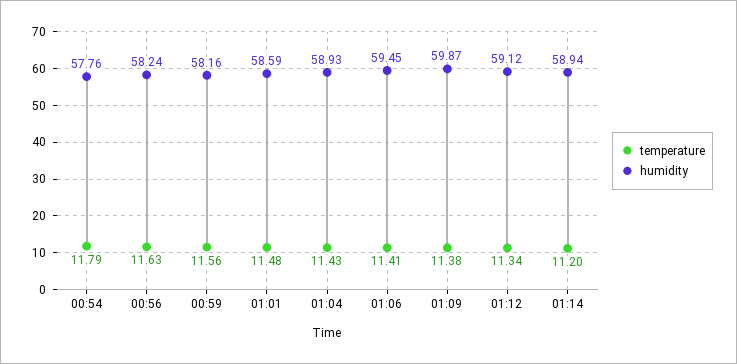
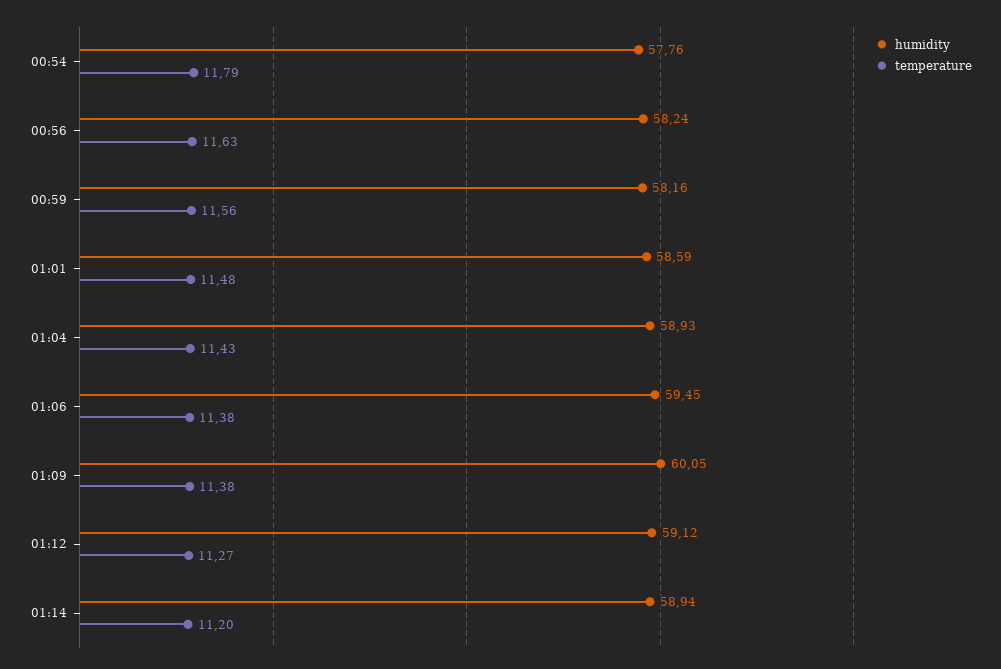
  {
    "temperature": {
      "00:54": 11.79,
      "00:56": 11.63,
      "00:59": 11.56,
      "01:01": 11.48,
      "01:04": 11.43,
-     "01:06": 11.41,
+     "01:06": 11.38,
      "01:09": 11.38,
-     "01:12": 11.34,
+     "01:12": 11.27,
      "01:14": 11.2
    },
    "humidity": {
      "00:54": 57.76,
      "00:56": 58.24,
      "00:59": 58.16,
      "01:01": 58.59,
      "01:04": 58.93,
      "01:06": 59.45,
-     "01:09": 59.87,
+     "01:09": 60.05,
      "01:12": 59.12,
      "01:14": 58.94
    }
  }

